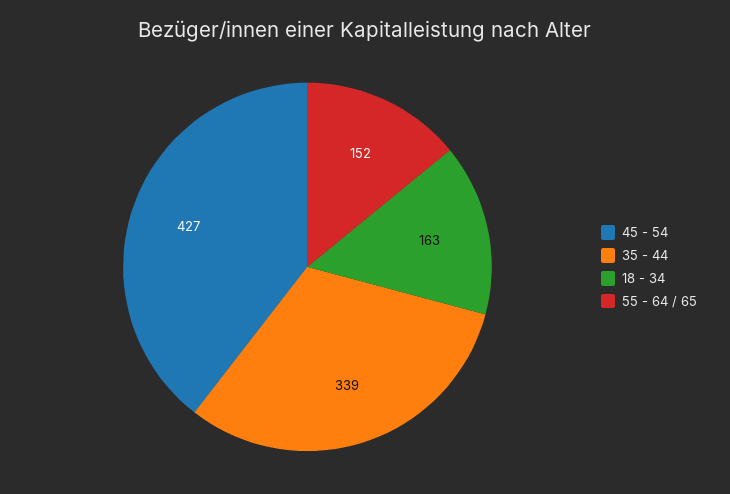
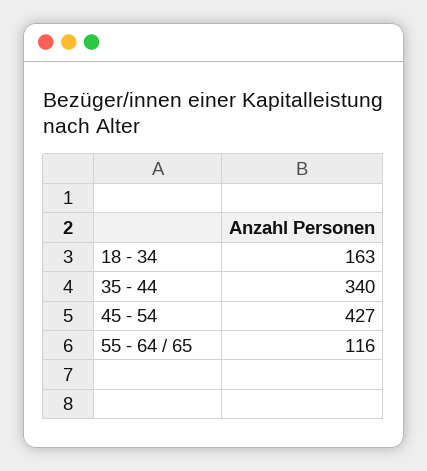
  {
    "45 - 54": 427,
-   "35 - 44": 339,
+   "35 - 44": 340,
    "18 - 34": 163,
-   "55 - 64 / 65": 152
+   "55 - 64 / 65": 116
  }

